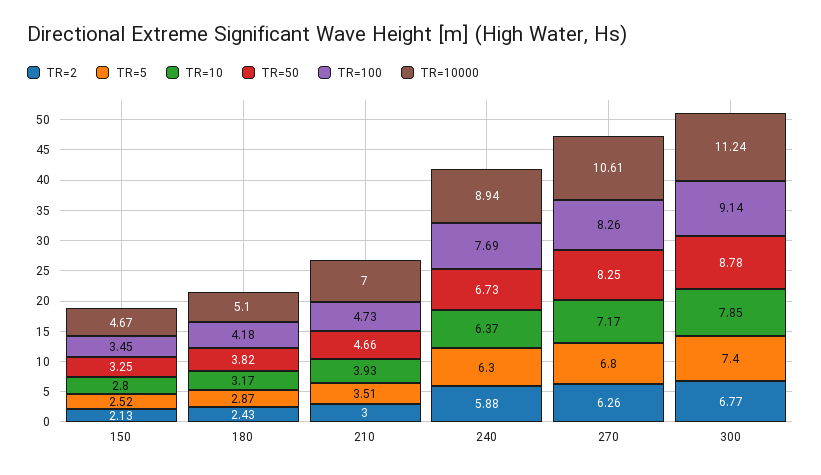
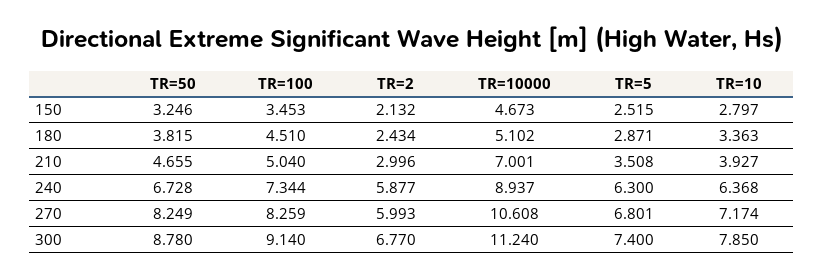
  {
    "TR=2": {
      "150": 2.132,
      "180": 2.434,
      "210": 2.996,
      "240": 5.877,
-     "270": 6.26,
+     "270": 5.993,
      "300": 6.77
    },
    "TR=5": {
      "150": 2.515,
      "180": 2.871,
      "210": 3.508,
      "240": 6.3,
      "270": 6.801,
      "300": 7.4
    },
    "TR=10": {
      "150": 2.797,
-     "180": 3.17,
+     "180": 3.363,
      "210": 3.927,
      "240": 6.368,
      "270": 7.174,
      "300": 7.85
    },
    "TR=50": {
      "150": 3.246,
      "180": 3.815,
      "210": 4.655,
      "240": 6.728,
      "270": 8.249,
      "300": 8.78
    },
    "TR=100": {
      "150": 3.453,
-     "180": 4.18,
+     "180": 4.51,
-     "210": 4.73,
+     "210": 5.04,
-     "240": 7.69,
+     "240": 7.344,
      "270": 8.259,
      "300": 9.14
    },
    "TR=10000": {
      "150": 4.673,
      "180": 5.102,
      "210": 7.001,
      "240": 8.937,
      "270": 10.608,
      "300": 11.24
    }
  }

